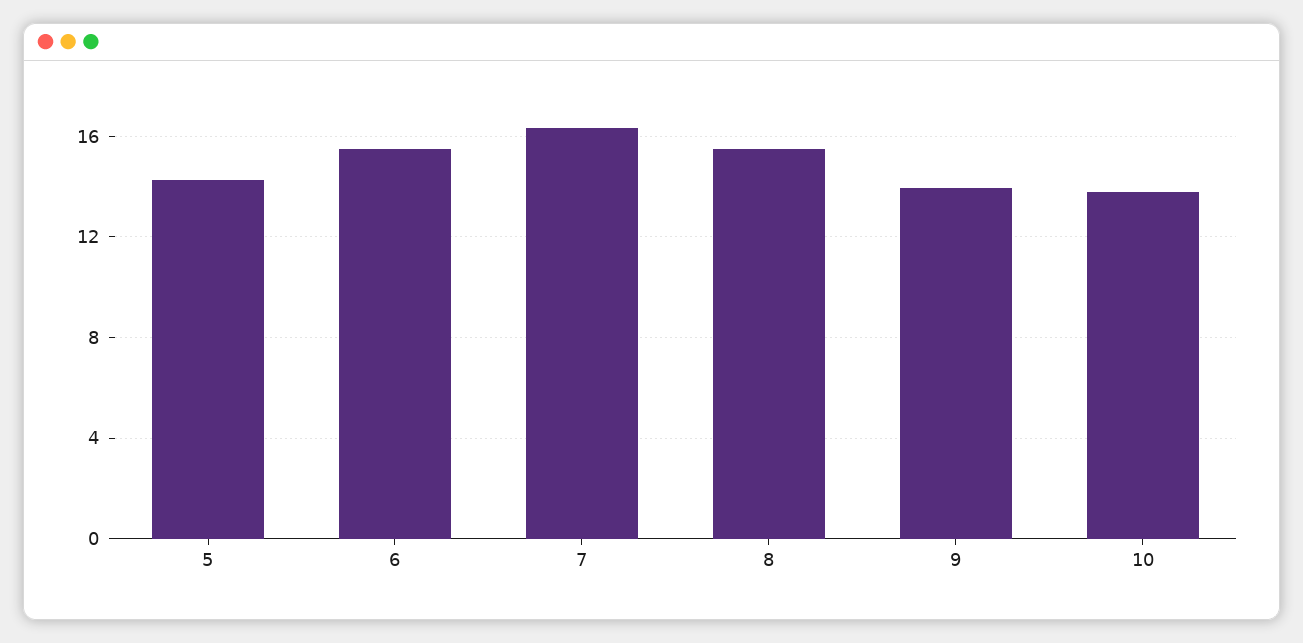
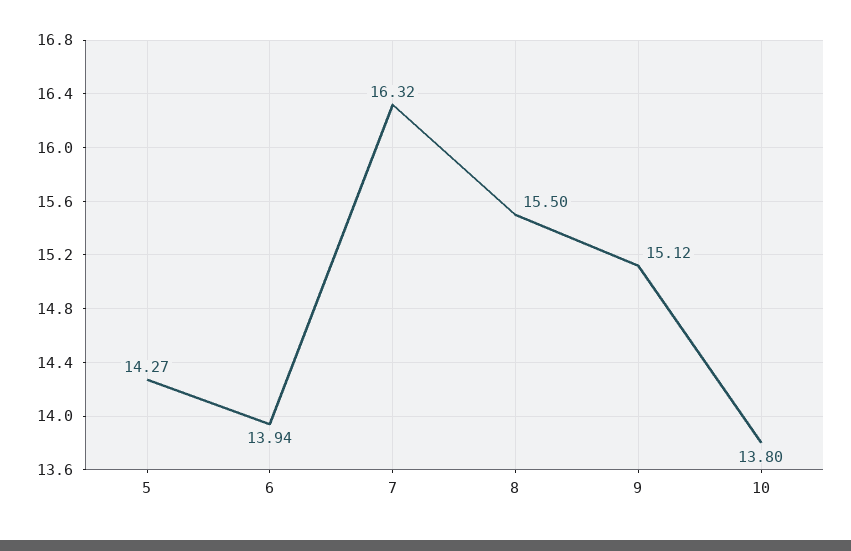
  {
    "5": 14.27,
-   "6": 15.5,
+   "6": 13.94,
    "7": 16.32,
    "8": 15.5,
-   "9": 14,
+   "9": 15.12,
    "10": 13.8
  }

